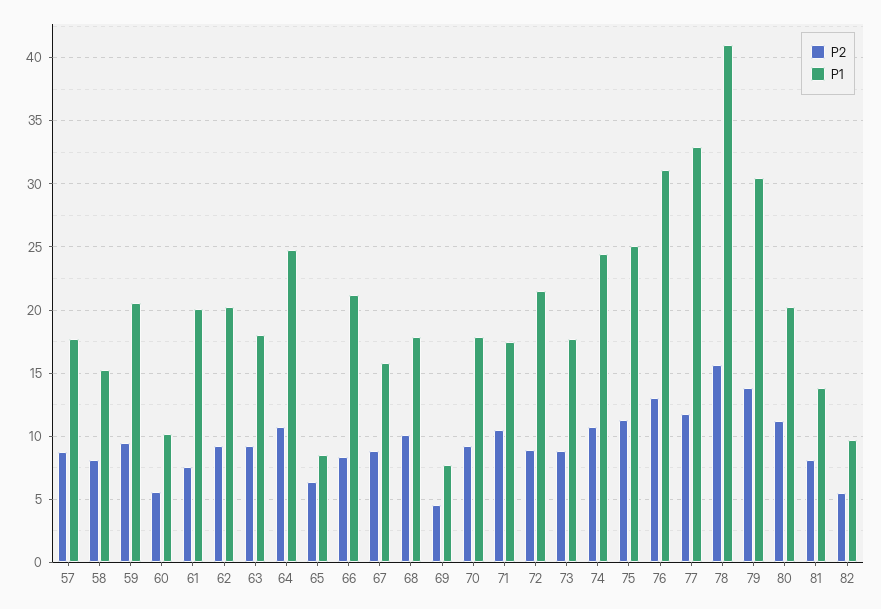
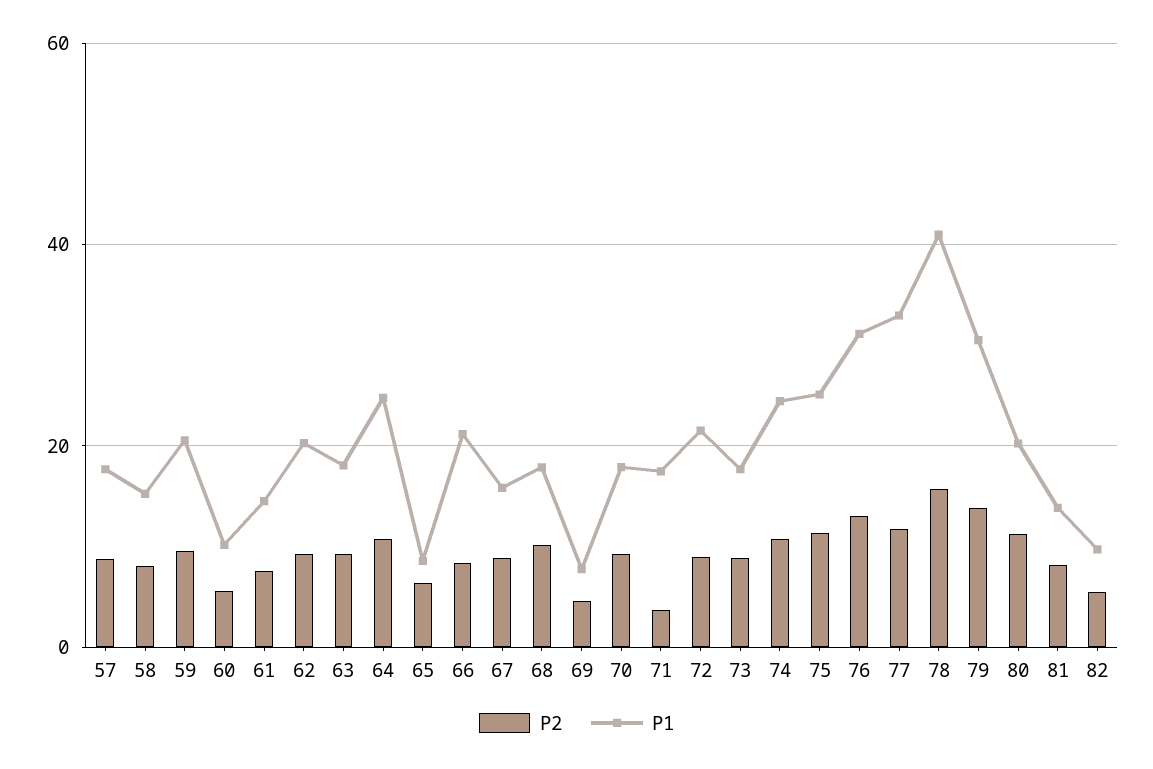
  {
    "P2": {
      "57": 9,
      "58": 8,
      "59": 9.5,
      "60": 5.5,
      "61": 7.5,
      "62": 9.5,
      "63": 9,
      "64": 11,
      "65": 6.5,
      "66": 8.5,
      "67": 9,
      "68": 10,
      "69": 4.5,
      "70": 9.5,
-     "71": 10.5,
+     "71": 4,
      "72": 9,
      "73": 9,
      "74": 10.5,
      "75": 11.5,
      "76": 13,
      "77": 12,
      "78": 15.5,
      "79": 14,
      "80": 11.5,
      "81": 8,
      "82": 5.5
    },
    "P1": {
      "57": 17.5,
      "58": 15,
      "59": 20.5,
      "60": 10,
-     "61": 20,
+     "61": 14,
      "62": 20.5,
      "63": 18,
      "64": 25,
      "65": 8.5,
      "66": 21,
      "67": 16,
      "68": 18,
      "69": 8,
      "70": 18,
      "71": 17.5,
      "72": 21.5,
      "73": 17.5,
      "74": 24.5,
      "75": 25,
      "76": 31,
      "77": 33,
      "78": 41,
      "79": 30.5,
      "80": 20,
      "81": 14,
      "82": 9.5
    }
  }

